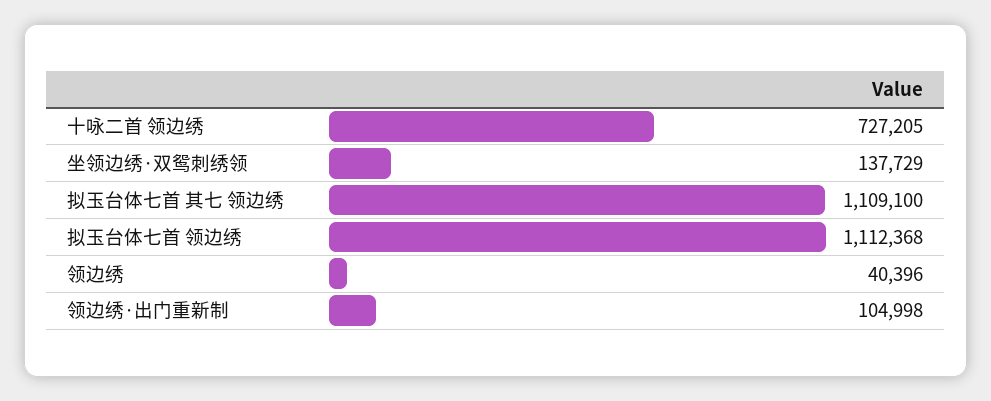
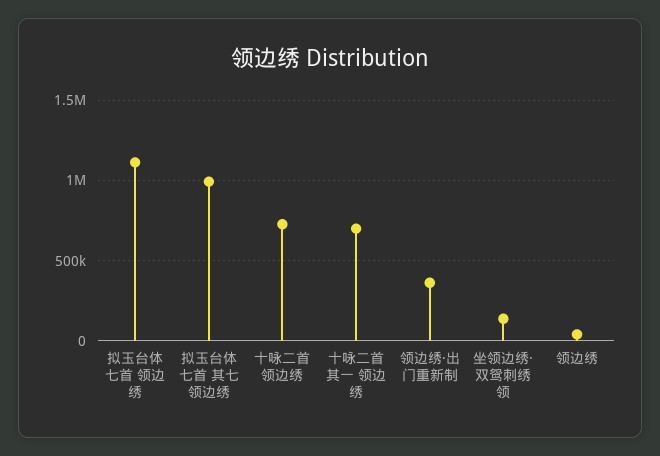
  {
    "十咏二首 领边绣": 727205,
    "坐领边绣·双鸳刺绣领": 137729,
-   "拟玉台体七首 其七 领边绣": 1109100,
+   "拟玉台体七首 其七 领边绣": 1000000,
    "拟玉台体七首 领边绣": 1112368,
    "领边绣": 40396,
-   "领边绣·出门重新制": 104998
+   "领边绣·出门重新制": 350000,
+   "十咏二首 其一 领边绣": 700000
  }

